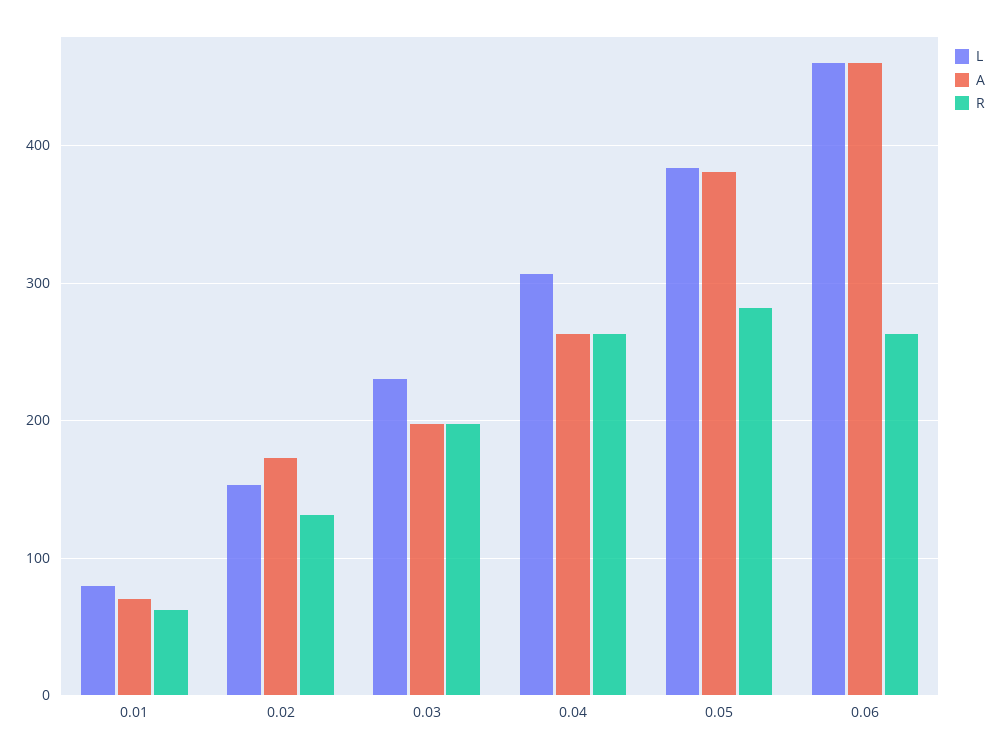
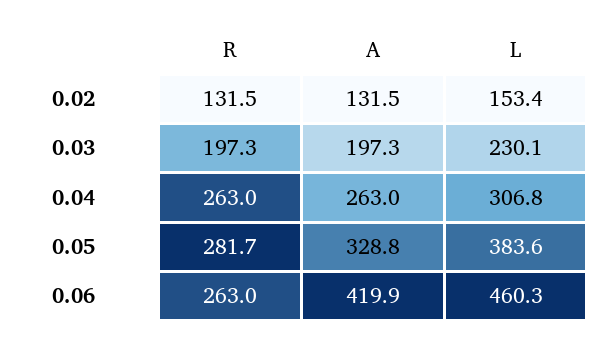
  {
    "L": {
-     "0.01": 80,
      "0.02": 153.4,
      "0.03": 230.1,
      "0.04": 306.8,
      "0.05": 383.6,
      "0.06": 460.3
    },
    "A": {
-     "0.01": 70,
-     "0.02": 170,
+     "0.02": 131.5,
      "0.03": 197.3,
      "0.04": 263,
-     "0.05": 380,
+     "0.05": 328.8,
-     "0.06": 460
+     "0.06": 419.9
    },
    "R": {
-     "0.01": 60,
      "0.02": 131.5,
      "0.03": 197.3,
      "0.04": 263,
      "0.05": 281.7,
      "0.06": 263
    }
  }

